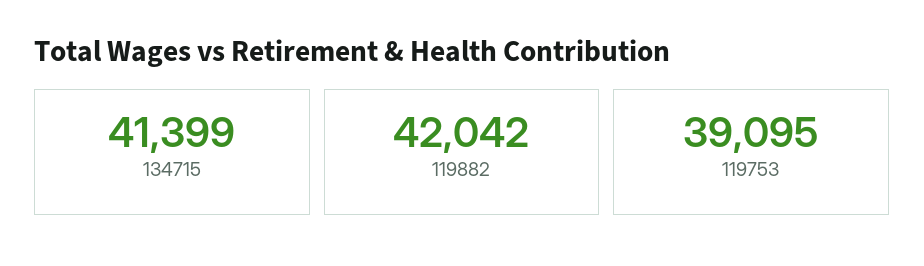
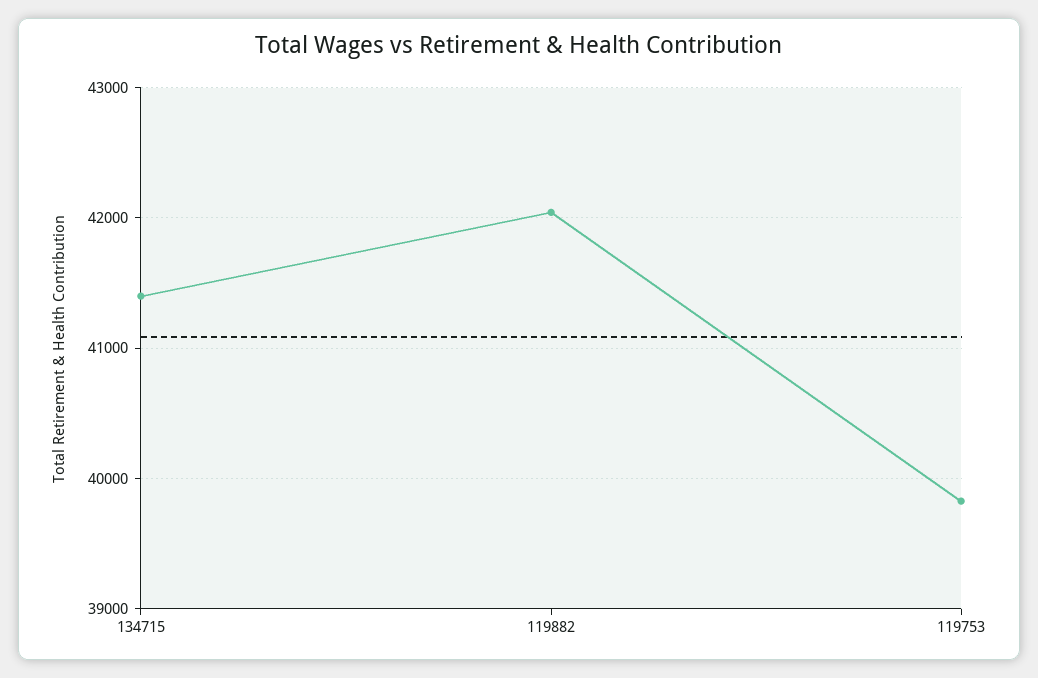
  {
    "134715": 41399,
    "119882": 42042,
-   "119753": 39095
+   "119753": 39800
  }

